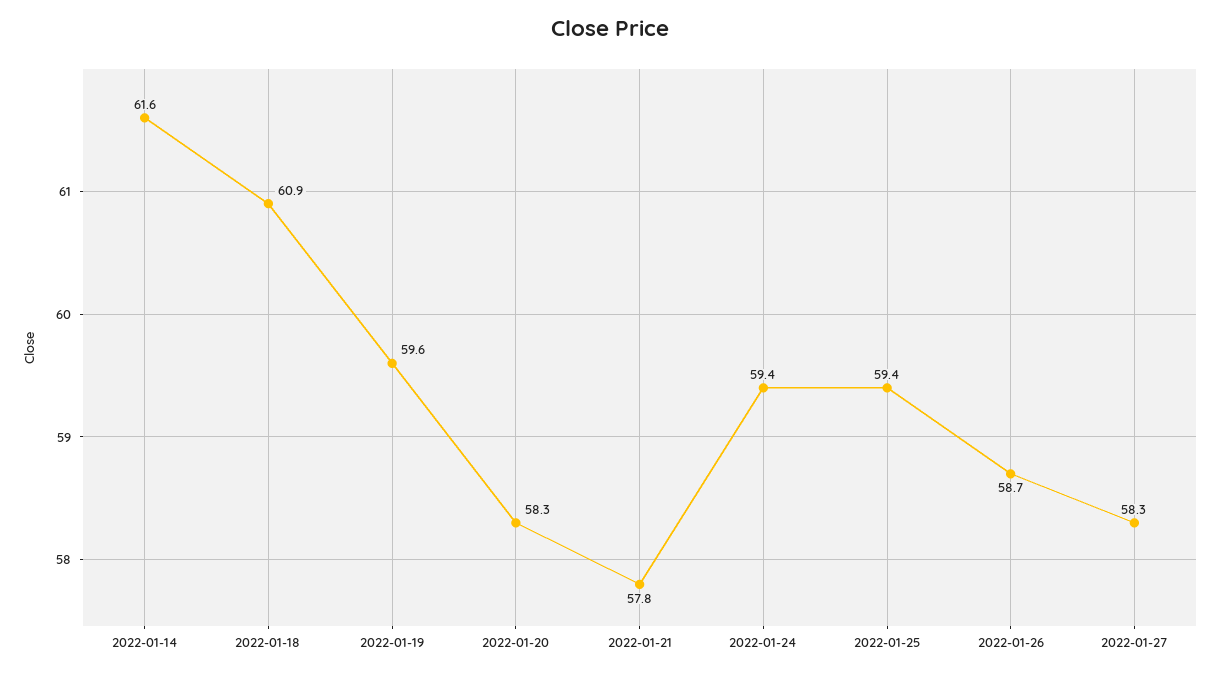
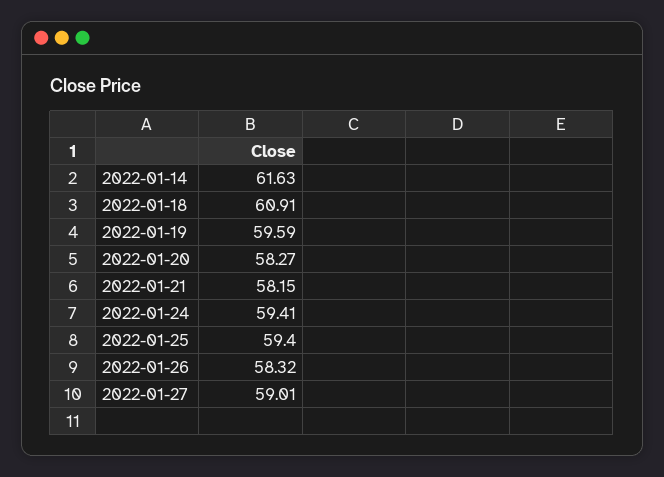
  {
    "2022-01-14": 61.63,
    "2022-01-18": 60.91,
    "2022-01-19": 59.59,
    "2022-01-20": 58.27,
-   "2022-01-21": 57.8,
+   "2022-01-21": 58.15,
    "2022-01-24": 59.41,
    "2022-01-25": 59.4,
-   "2022-01-26": 58.7,
+   "2022-01-26": 58.32,
-   "2022-01-27": 58.3
+   "2022-01-27": 59.01
  }

